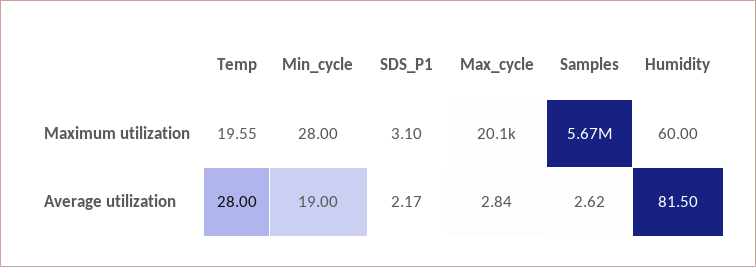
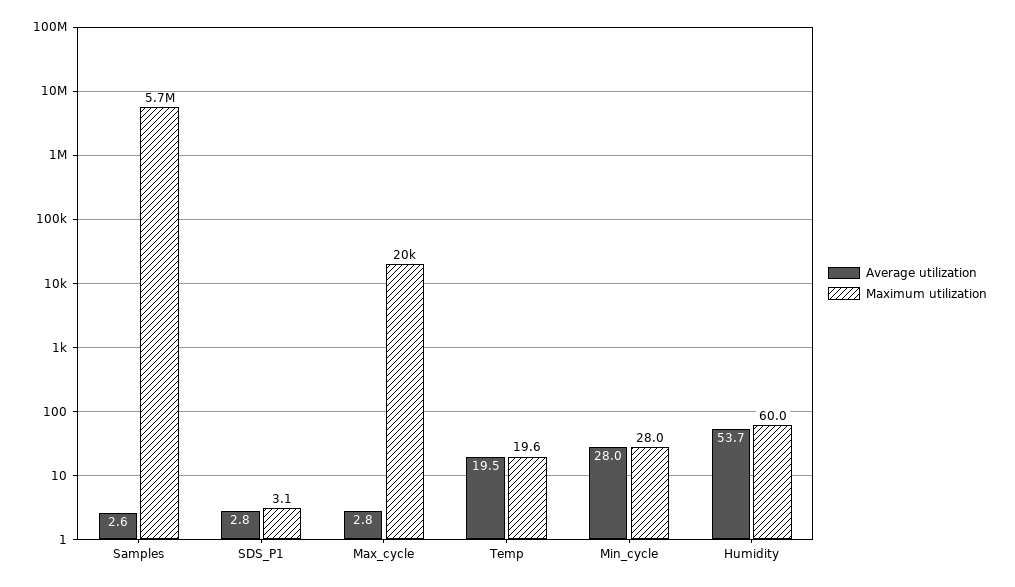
  {
    "Maximum utilization": {
      "Temp": 19.55,
      "Min_cycle": 28,
      "SDS_P1": 3.1,
      "Max_cycle": 20100,
      "Samples": 5670000,
      "Humidity": 60
    },
    "Average utilization": {
-     "Temp": 28,
+     "Temp": 19.5,
-     "Min_cycle": 19,
+     "Min_cycle": 28,
-     "SDS_P1": 2.17,
+     "SDS_P1": 2.8,
      "Max_cycle": 2.84,
      "Samples": 2.62,
-     "Humidity": 81.5
+     "Humidity": 53.7
    }
  }

